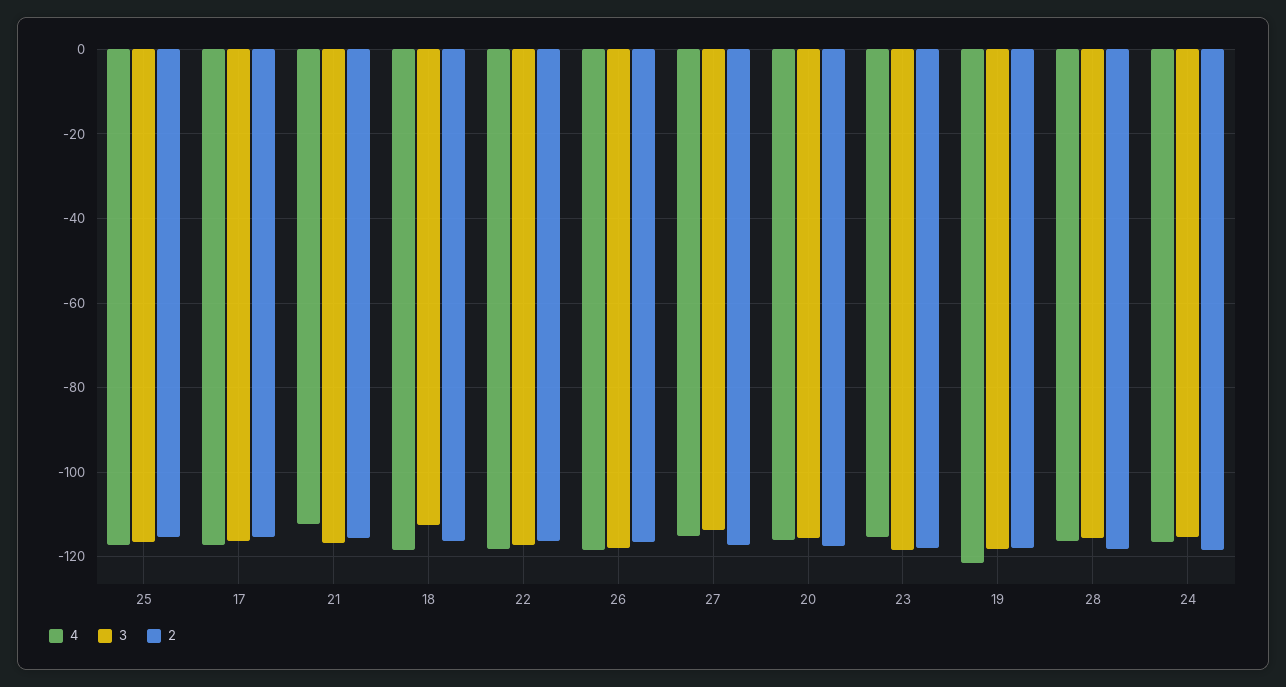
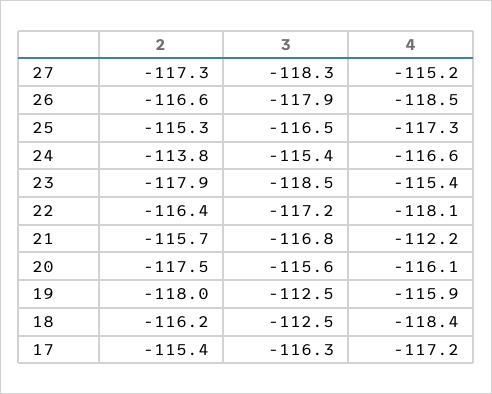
  {
    "4": {
      "25": -117.3,
      "17": -117.2,
      "21": -112.2,
      "18": -118.4,
      "22": -118.1,
      "26": -118.5,
      "27": -115.2,
      "20": -116.1,
      "23": -115.4,
-     "19": -122,
+     "19": -115.9,
-     "28": -116,
      "24": -116.6
    },
    "3": {
      "25": -116.5,
      "17": -116.3,
      "21": -116.8,
      "18": -112.5,
      "22": -117.2,
      "26": -117.9,
-     "27": -114,
+     "27": -118.3,
      "20": -115.6,
      "23": -118.5,
-     "19": -118,
+     "19": -112.5,
-     "28": -116,
      "24": -115.4
    },
    "2": {
      "25": -115.3,
      "17": -115.4,
      "21": -115.7,
      "18": -116.2,
      "22": -116.4,
      "26": -116.6,
      "27": -117.3,
      "20": -117.5,
      "23": -117.9,
      "19": -118,
-     "28": -118,
-     "24": -118
+     "24": -113.8
    }
  }

